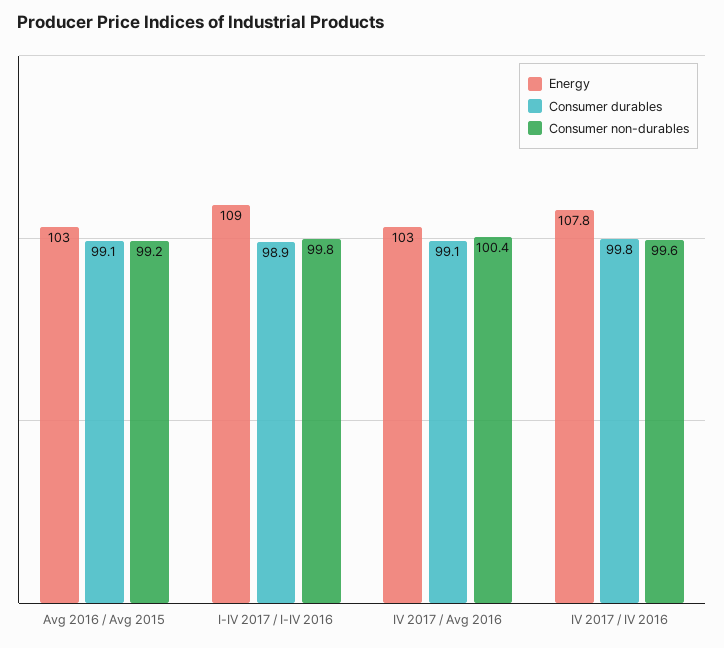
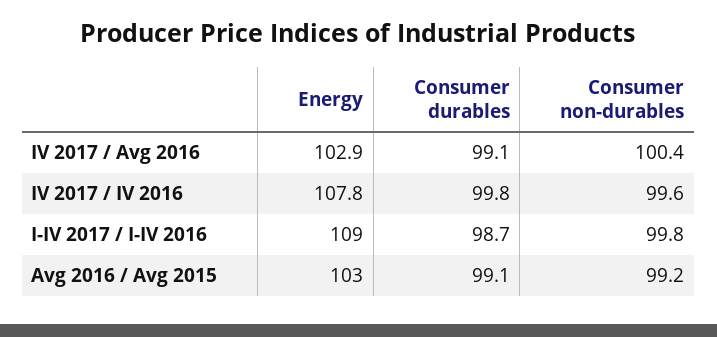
  {
    "Energy": {
      "Avg 2016 / Avg 2015": 103,
      "I-IV 2017 / I-IV 2016": 109,
-     "IV 2017 / Avg 2016": 103,
+     "IV 2017 / Avg 2016": 102.9,
      "IV 2017 / IV 2016": 107.8
    },
    "Consumer durables": {
      "Avg 2016 / Avg 2015": 99.1,
-     "I-IV 2017 / I-IV 2016": 98.9,
+     "I-IV 2017 / I-IV 2016": 98.7,
      "IV 2017 / Avg 2016": 99.1,
      "IV 2017 / IV 2016": 99.8
    },
    "Consumer non-durables": {
      "Avg 2016 / Avg 2015": 99.2,
      "I-IV 2017 / I-IV 2016": 99.8,
      "IV 2017 / Avg 2016": 100.4,
      "IV 2017 / IV 2016": 99.6
    }
  }

